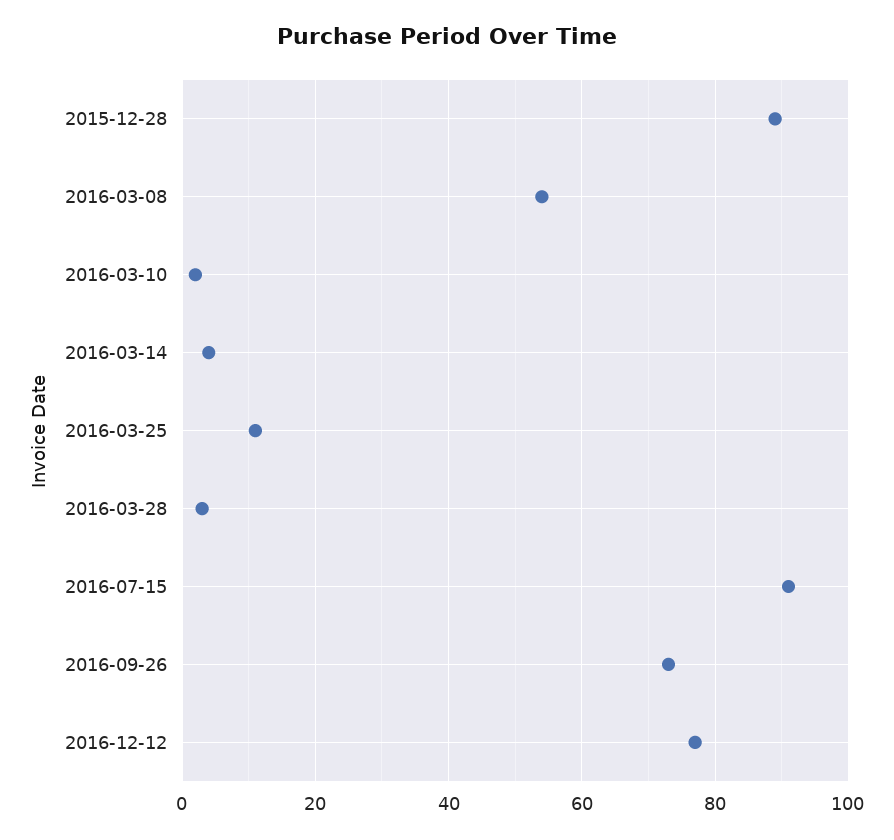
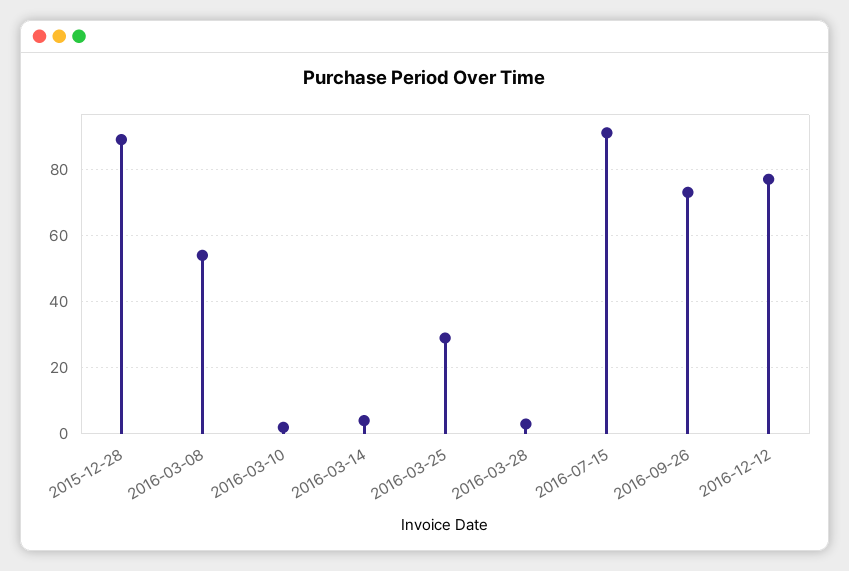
  {
    "2015-12-28": 90,
    "2016-03-08": 55,
    "2016-03-10": 0,
    "2016-03-14": 5,
-   "2016-03-25": 10,
+   "2016-03-25": 30,
    "2016-03-28": 5,
    "2016-07-15": 90,
    "2016-09-26": 75,
    "2016-12-12": 75
  }

